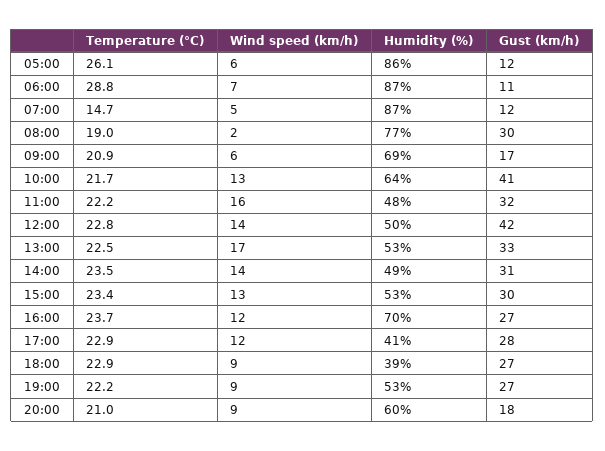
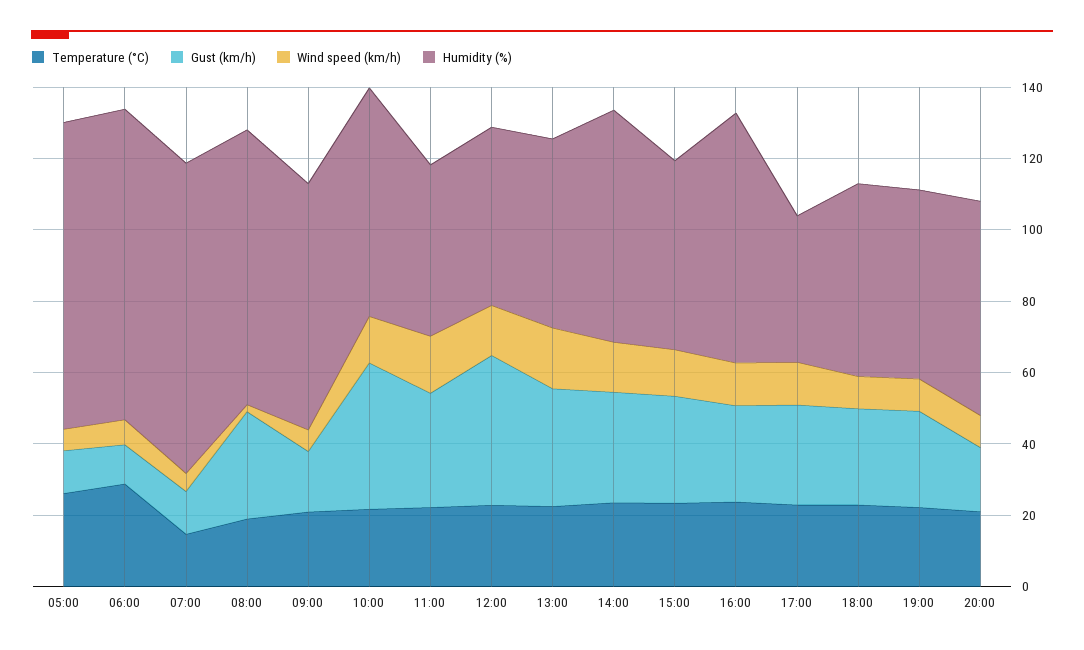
  {
    "Temperature (°C)": {
      "05:00": 26.1,
      "06:00": 28.8,
      "07:00": 14.7,
      "08:00": 19,
      "09:00": 20.9,
      "10:00": 21.7,
      "11:00": 22.2,
      "12:00": 22.8,
      "13:00": 22.5,
      "14:00": 23.5,
      "15:00": 23.4,
      "16:00": 23.7,
      "17:00": 22.9,
      "18:00": 22.9,
      "19:00": 22.2,
      "20:00": 21
    },
    "Wind speed (km/h)": {
      "05:00": 6,
      "06:00": 7,
      "07:00": 5,
      "08:00": 2,
      "09:00": 6,
      "10:00": 13,
      "11:00": 16,
      "12:00": 14,
      "13:00": 17,
      "14:00": 14,
      "15:00": 13,
      "16:00": 12,
      "17:00": 12,
      "18:00": 9,
      "19:00": 9,
      "20:00": 9
    },
    "Humidity (%)": {
      "05:00": 86,
      "06:00": 87,
      "07:00": 87,
      "08:00": 77,
      "09:00": 69,
      "10:00": 64,
      "11:00": 48,
      "12:00": 50,
      "13:00": 53,
-     "14:00": 49,
+     "14:00": 65,
      "15:00": 53,
      "16:00": 70,
      "17:00": 41,
-     "18:00": 39,
+     "18:00": 55,
      "19:00": 53,
      "20:00": 60
    },
    "Gust (km/h)": {
      "05:00": 12,
      "06:00": 11,
      "07:00": 12,
      "08:00": 30,
      "09:00": 17,
      "10:00": 41,
      "11:00": 32,
      "12:00": 42,
      "13:00": 33,
      "14:00": 31,
      "15:00": 30,
      "16:00": 27,
      "17:00": 28,
      "18:00": 27,
      "19:00": 27,
      "20:00": 18
    }
  }

